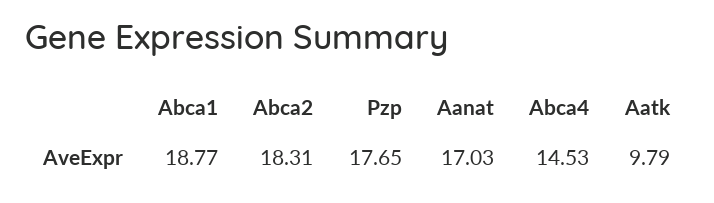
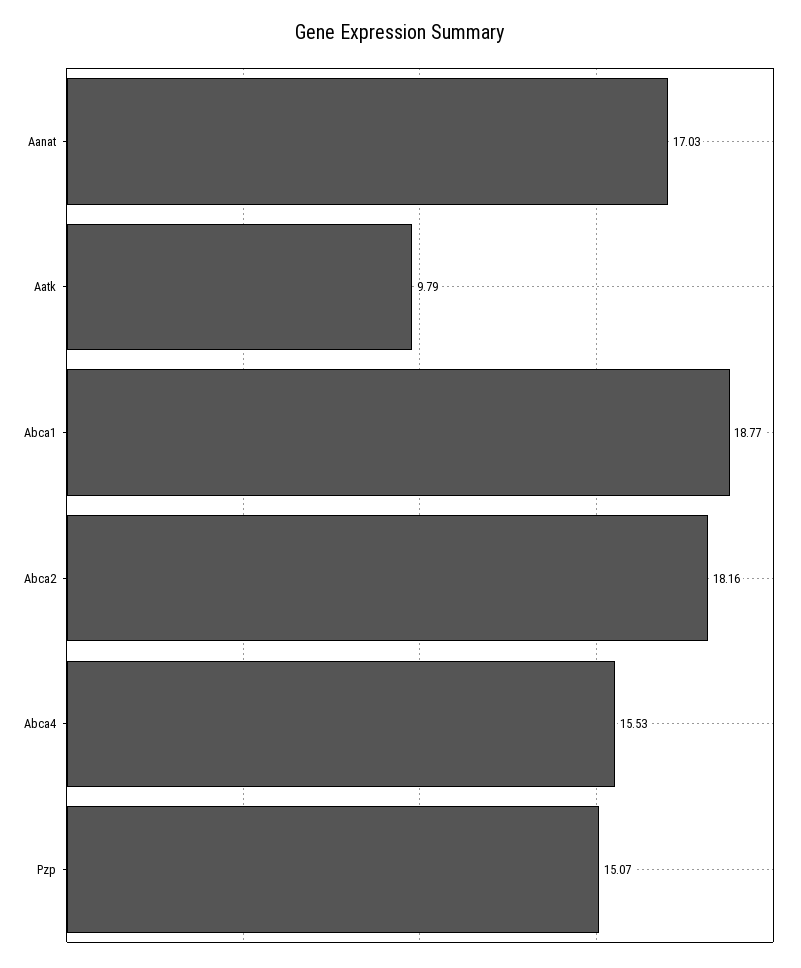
  {
    "Abca1": 18.77,
-   "Abca2": 18.31,
+   "Abca2": 18.16,
-   "Pzp": 17.65,
+   "Pzp": 15.07,
    "Aanat": 17.03,
-   "Abca4": 14.53,
+   "Abca4": 15.53,
    "Aatk": 9.79
  }

